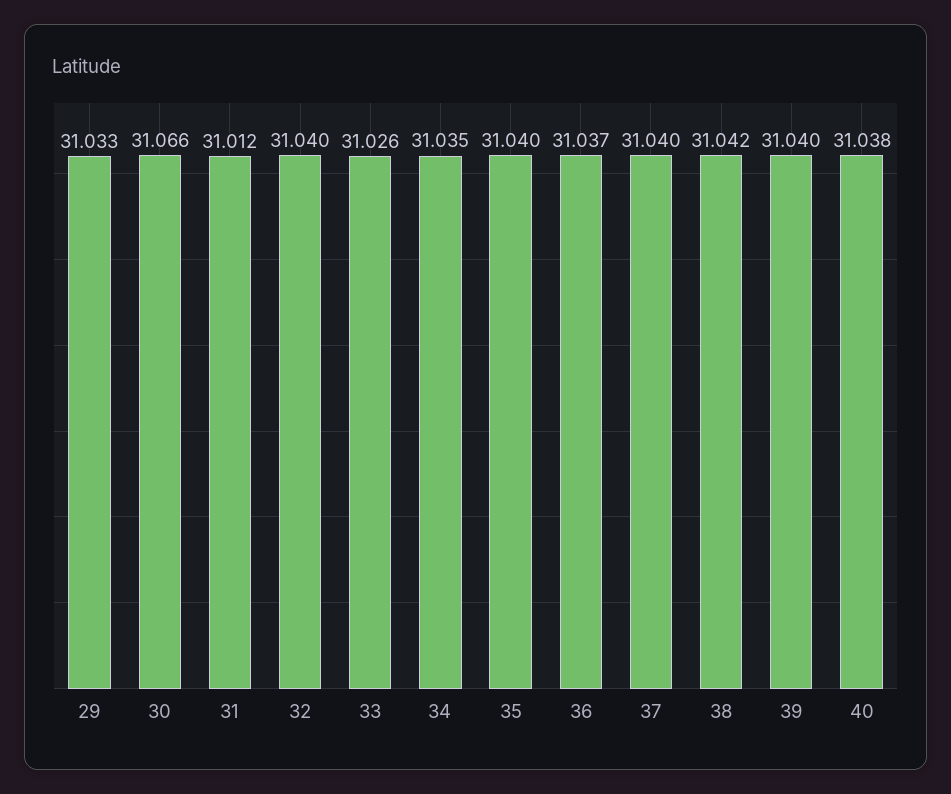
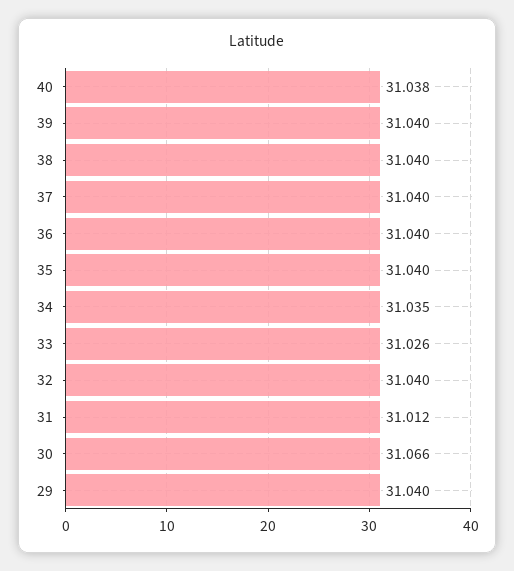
  {
-   "29": 31.033,
+   "29": 31.04,
    "30": 31.066,
    "31": 31.012,
    "32": 31.04,
    "33": 31.026,
    "34": 31.035,
    "35": 31.04,
-   "36": 31.037,
+   "36": 31.04,
    "37": 31.04,
-   "38": 31.042,
+   "38": 31.04,
    "39": 31.04,
    "40": 31.038
  }

